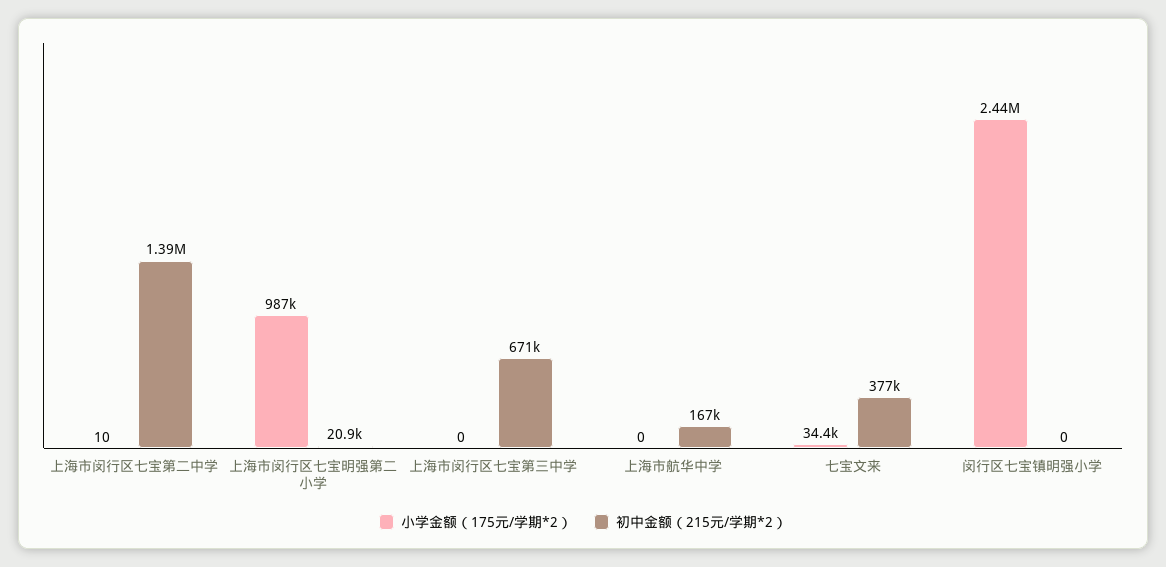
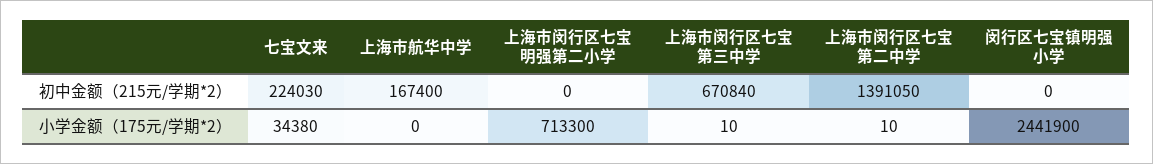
  {
    "小学金额（175元/学期*2）": {
      "上海市闵行区七宝第二中学": 10,
-     "上海市闵行区七宝明强第二小学": 987000,
+     "上海市闵行区七宝明强第二小学": 713300,
-     "上海市闵行区七宝第三中学": 0,
+     "上海市闵行区七宝第三中学": 10,
      "上海市航华中学": 0,
      "七宝文来": 34380,
      "闵行区七宝镇明强小学": 2441900
    },
    "初中金额（215元/学期*2）": {
      "上海市闵行区七宝第二中学": 1391050,
-     "上海市闵行区七宝明强第二小学": 20900,
+     "上海市闵行区七宝明强第二小学": 0,
      "上海市闵行区七宝第三中学": 670840,
      "上海市航华中学": 167400,
-     "七宝文来": 377000,
+     "七宝文来": 224030,
      "闵行区七宝镇明强小学": 0
    }
  }

